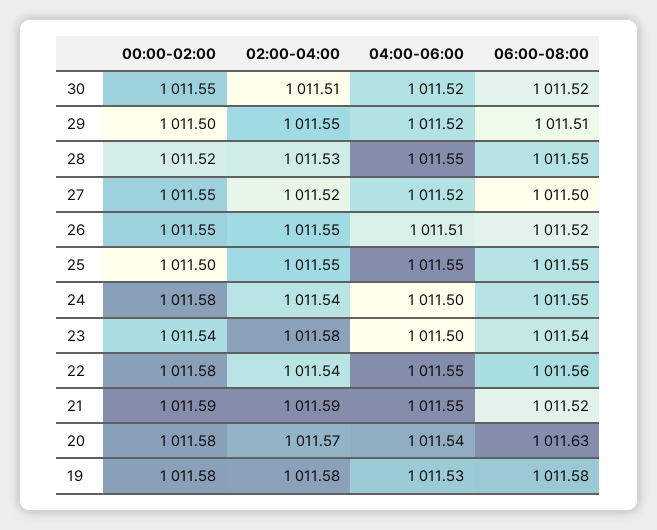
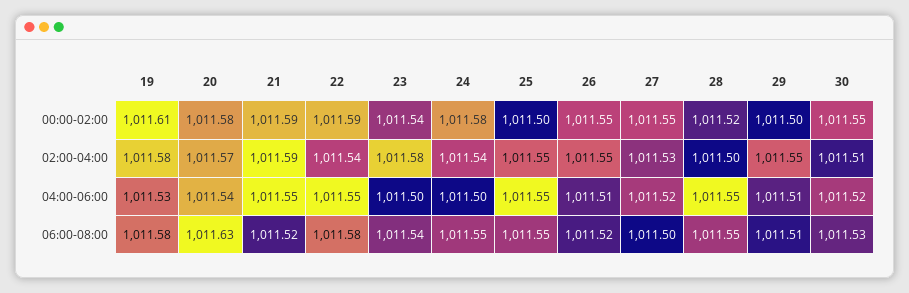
  {
    "00:00-02:00": {
      "30": 1011.55,
      "29": 1011.5,
      "28": 1011.52,
      "27": 1011.55,
      "26": 1011.55,
      "25": 1011.5,
      "24": 1011.58,
      "23": 1011.54,
-     "22": 1011.58,
+     "22": 1011.59,
      "21": 1011.59,
      "20": 1011.58,
-     "19": 1011.58
+     "19": 1011.61
    },
    "02:00-04:00": {
      "30": 1011.51,
      "29": 1011.55,
-     "28": 1011.53,
+     "28": 1011.5,
-     "27": 1011.52,
+     "27": 1011.53,
      "26": 1011.55,
      "25": 1011.55,
      "24": 1011.54,
      "23": 1011.58,
      "22": 1011.54,
      "21": 1011.59,
      "20": 1011.57,
      "19": 1011.58
    },
    "04:00-06:00": {
      "30": 1011.52,
-     "29": 1011.52,
+     "29": 1011.51,
      "28": 1011.55,
      "27": 1011.52,
      "26": 1011.51,
      "25": 1011.55,
      "24": 1011.5,
      "23": 1011.5,
      "22": 1011.55,
      "21": 1011.55,
      "20": 1011.54,
      "19": 1011.53
    },
    "06:00-08:00": {
-     "30": 1011.52,
+     "30": 1011.53,
      "29": 1011.51,
      "28": 1011.55,
      "27": 1011.5,
      "26": 1011.52,
      "25": 1011.55,
      "24": 1011.55,
      "23": 1011.54,
-     "22": 1011.56,
+     "22": 1011.58,
      "21": 1011.52,
      "20": 1011.63,
      "19": 1011.58
    }
  }

